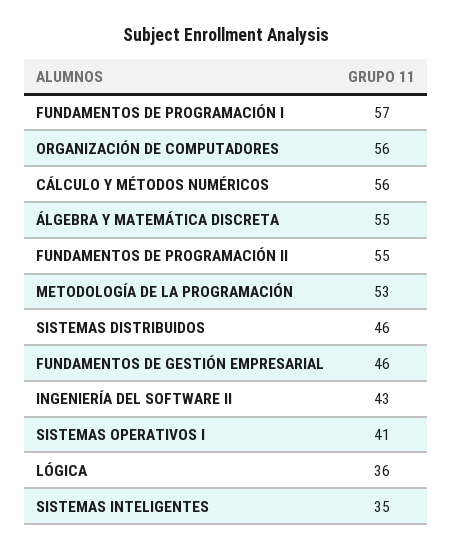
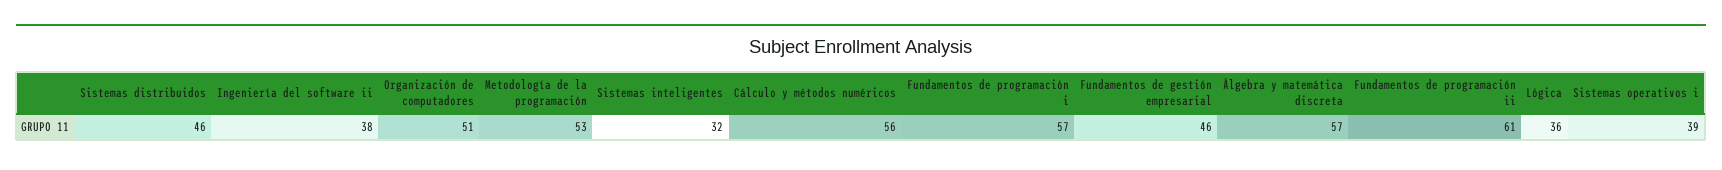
  {
    "FUNDAMENTOS DE PROGRAMACIÓN I": 57,
-   "ORGANIZACIÓN DE COMPUTADORES": 56,
+   "ORGANIZACIÓN DE COMPUTADORES": 51,
    "CÁLCULO Y MÉTODOS NUMÉRICOS": 56,
-   "ÁLGEBRA Y MATEMÁTICA DISCRETA": 55,
+   "ÁLGEBRA Y MATEMÁTICA DISCRETA": 57,
-   "FUNDAMENTOS DE PROGRAMACIÓN II": 55,
+   "FUNDAMENTOS DE PROGRAMACIÓN II": 61,
    "METODOLOGÍA DE LA PROGRAMACIÓN": 53,
    "SISTEMAS DISTRIBUIDOS": 46,
    "FUNDAMENTOS DE GESTIÓN EMPRESARIAL": 46,
-   "INGENIERÍA DEL SOFTWARE II": 43,
+   "INGENIERÍA DEL SOFTWARE II": 38,
-   "SISTEMAS OPERATIVOS I": 41,
+   "SISTEMAS OPERATIVOS I": 39,
    "LÓGICA": 36,
-   "SISTEMAS INTELIGENTES": 35
+   "SISTEMAS INTELIGENTES": 32
  }

